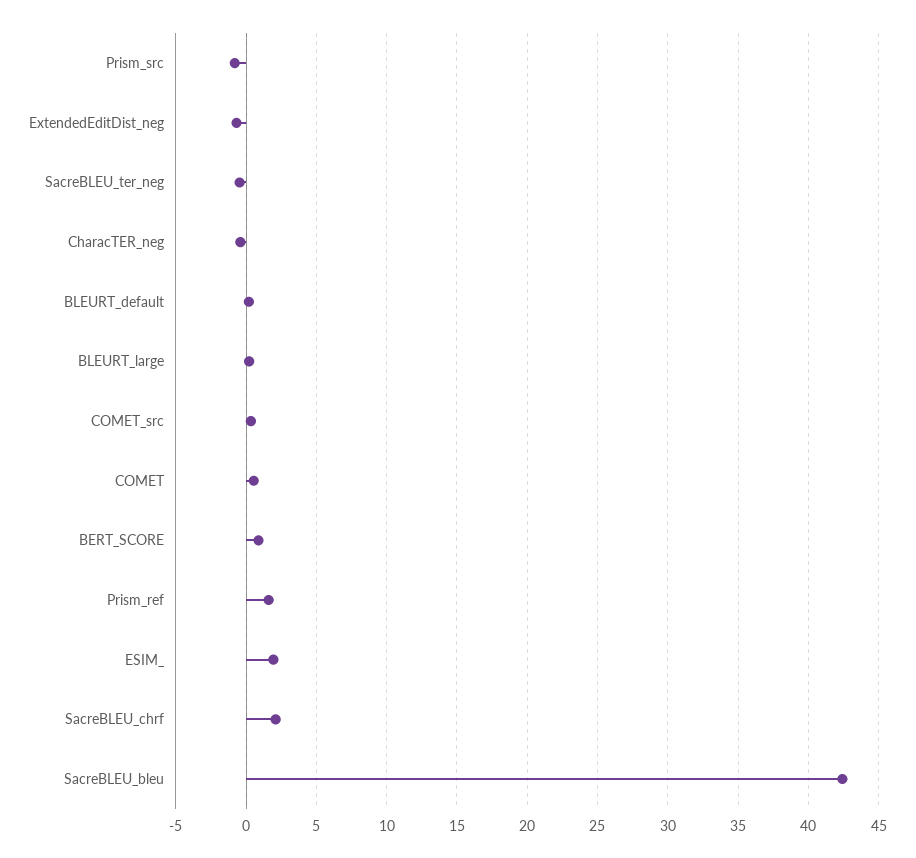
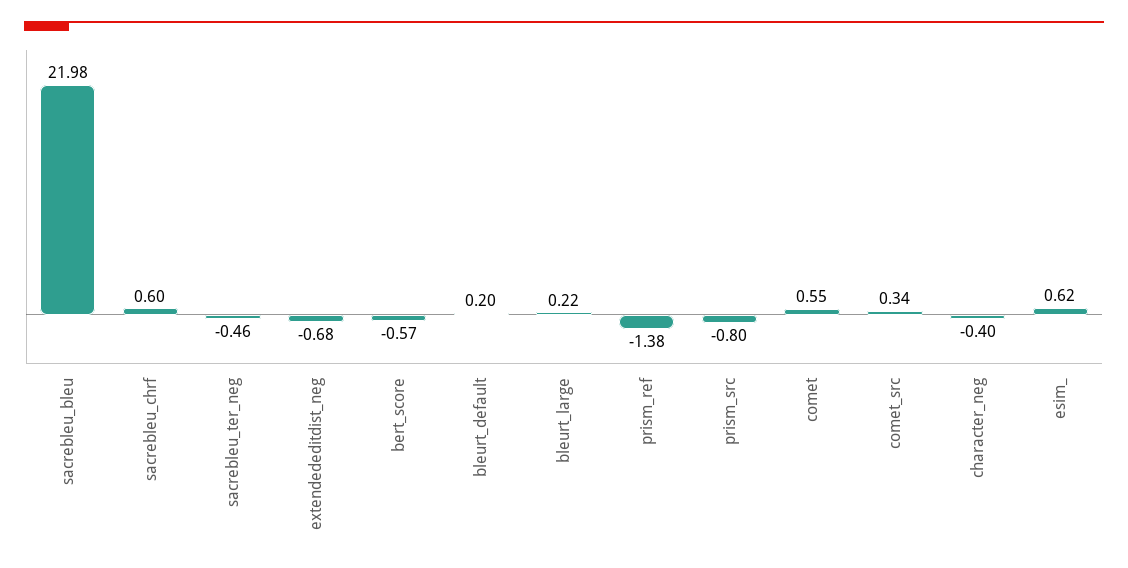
  {
    "Prism_src": -0.8,
    "ExtendedEditDist_neg": -0.68,
    "SacreBLEU_ter_neg": -0.46,
    "CharacTER_neg": -0.4,
    "BLEURT_default": 0.2,
    "BLEURT_large": 0.22,
    "COMET_src": 0.34,
    "COMET": 0.55,
-   "BERT_SCORE": 1,
+   "BERT_SCORE": -0.57,
-   "Prism_ref": 1.5,
+   "Prism_ref": -1.38,
-   "ESIM_": 2,
+   "ESIM_": 0.62,
-   "SacreBLEU_chrf": 2,
+   "SacreBLEU_chrf": 0.6,
-   "SacreBLEU_bleu": 42.5
+   "SacreBLEU_bleu": 21.98
  }

